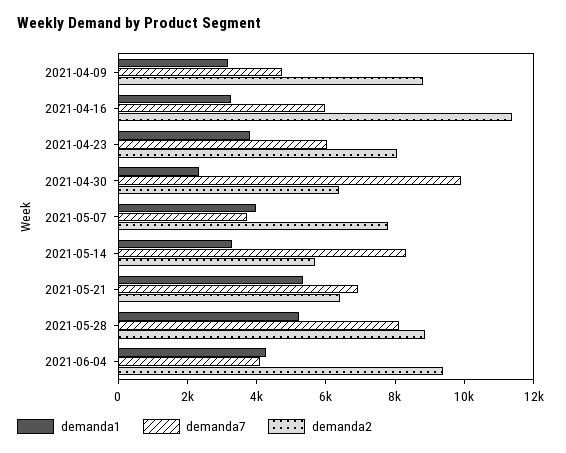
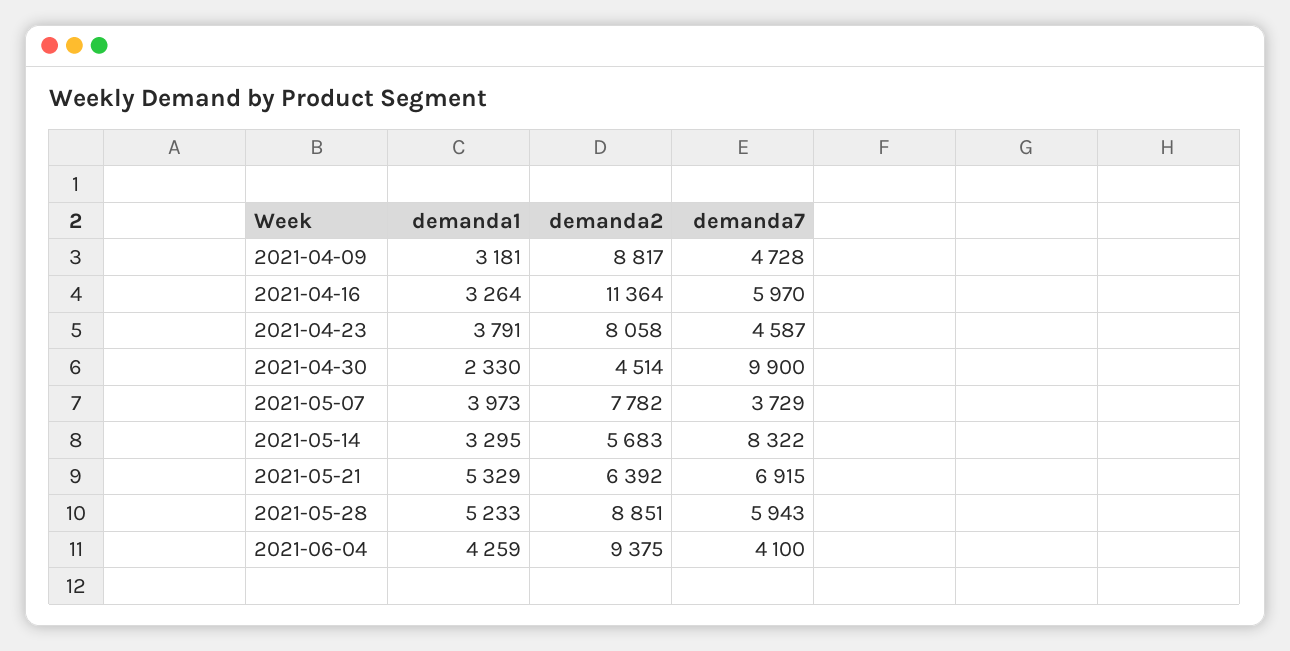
  {
    "demanda1": {
      "2021-04-09": 3181,
      "2021-04-16": 3264,
      "2021-04-23": 3791,
      "2021-04-30": 2330,
      "2021-05-07": 3973,
      "2021-05-14": 3295,
      "2021-05-21": 5329,
      "2021-05-28": 5233,
      "2021-06-04": 4259
    },
    "demanda7": {
      "2021-04-09": 4728,
      "2021-04-16": 5970,
-     "2021-04-23": 6000,
+     "2021-04-23": 4587,
      "2021-04-30": 9900,
      "2021-05-07": 3729,
      "2021-05-14": 8322,
      "2021-05-21": 6915,
-     "2021-05-28": 8000,
+     "2021-05-28": 5943,
      "2021-06-04": 4100
    },
    "demanda2": {
      "2021-04-09": 8817,
      "2021-04-16": 11364,
      "2021-04-23": 8058,
-     "2021-04-30": 6500,
+     "2021-04-30": 4514,
      "2021-05-07": 7782,
      "2021-05-14": 5683,
      "2021-05-21": 6392,
      "2021-05-28": 8851,
      "2021-06-04": 9375
    }
  }

